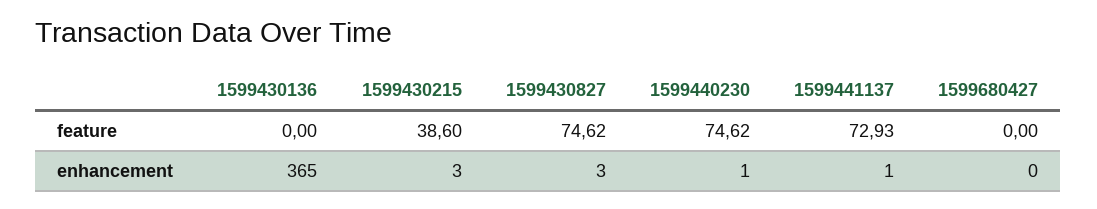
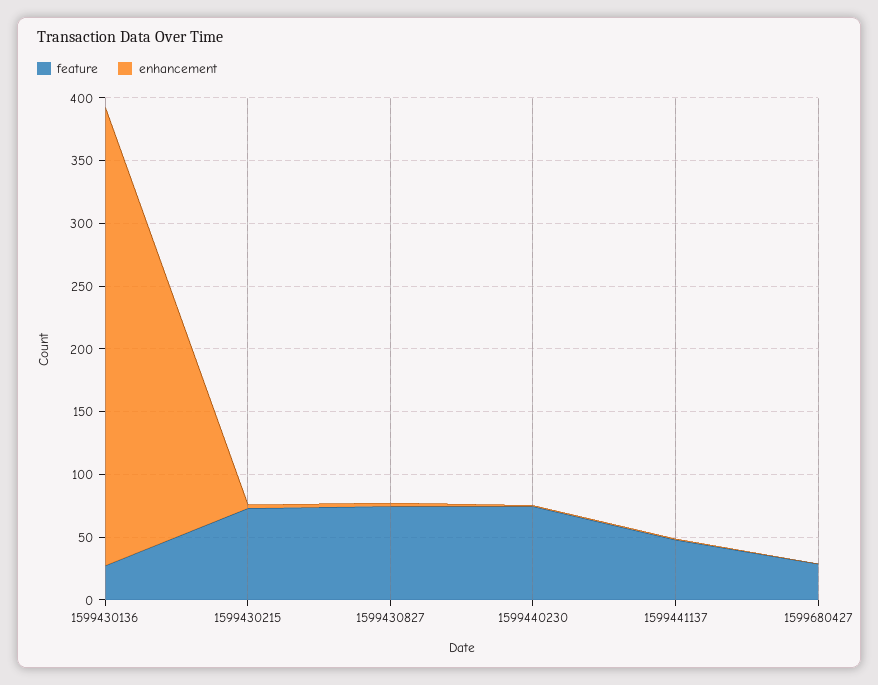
  {
    "feature": {
-     "1599430136": 0,
+     "1599430136": 30,
-     "1599430215": 38.6,
+     "1599430215": 70,
      "1599430827": 74.62,
      "1599440230": 74.62,
-     "1599441137": 72.93,
+     "1599441137": 50,
-     "1599680427": 0
+     "1599680427": 30
    },
    "enhancement": {
      "1599430136": 365,
      "1599430215": 3,
      "1599430827": 3,
      "1599440230": 1,
      "1599441137": 1,
      "1599680427": 0
    }
  }

